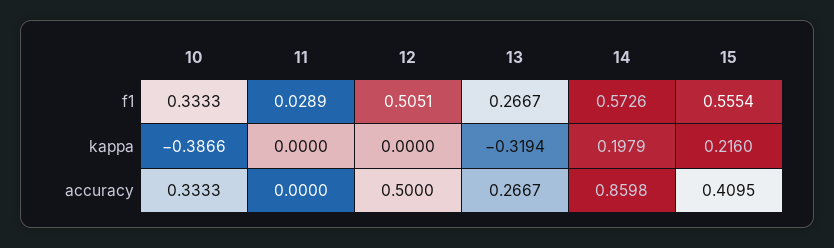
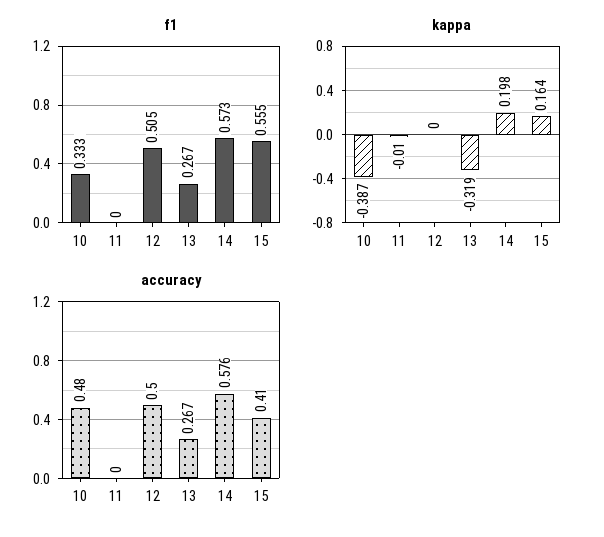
  {
    "f1": {
      "10": 0.3333,
-     "11": 0.0289,
+     "11": 0,
      "12": 0.5051,
      "13": 0.2667,
      "14": 0.5726,
      "15": 0.5554
    },
    "kappa": {
      "10": -0.3866,
-     "11": 0,
+     "11": -0.01,
      "12": 0,
      "13": -0.3194,
      "14": 0.1979,
-     "15": 0.216
+     "15": 0.164
    },
    "accuracy": {
-     "10": 0.3333,
+     "10": 0.48,
      "11": 0,
      "12": 0.5,
      "13": 0.2667,
-     "14": 0.8598,
+     "14": 0.576,
      "15": 0.4095
    }
  }

